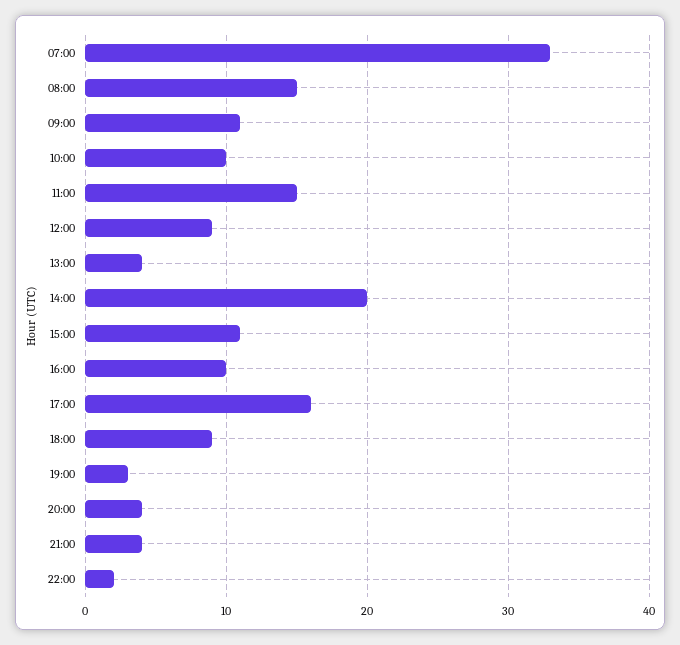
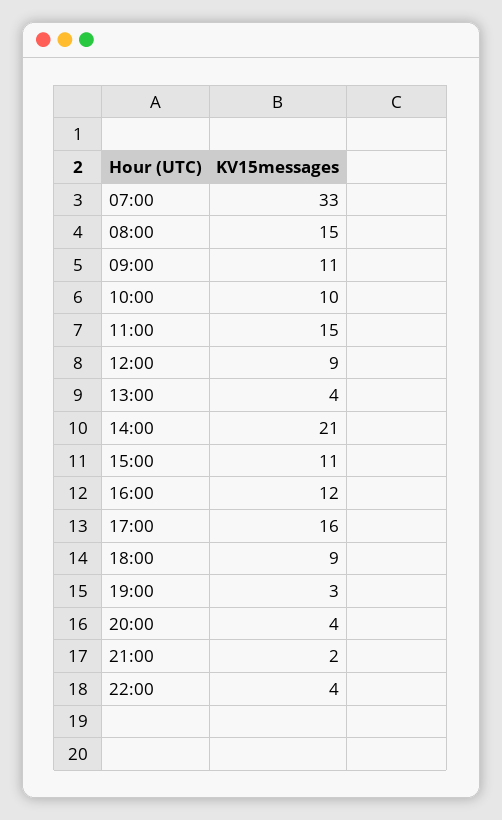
  {
    "07:00": 33,
    "08:00": 15,
    "09:00": 11,
    "10:00": 10,
    "11:00": 15,
    "12:00": 9,
    "13:00": 4,
-   "14:00": 20,
+   "14:00": 21,
    "15:00": 11,
-   "16:00": 10,
+   "16:00": 12,
    "17:00": 16,
    "18:00": 9,
    "19:00": 3,
    "20:00": 4,
-   "21:00": 4,
+   "21:00": 2,
-   "22:00": 2
+   "22:00": 4
  }

